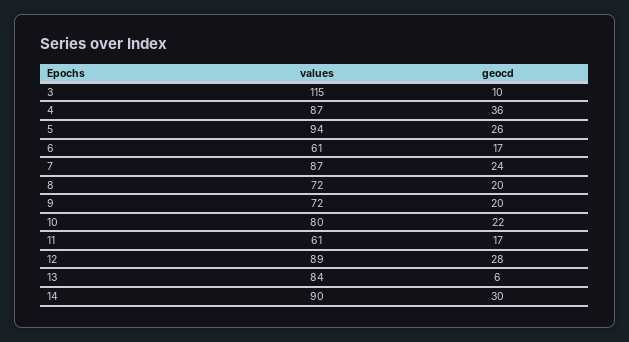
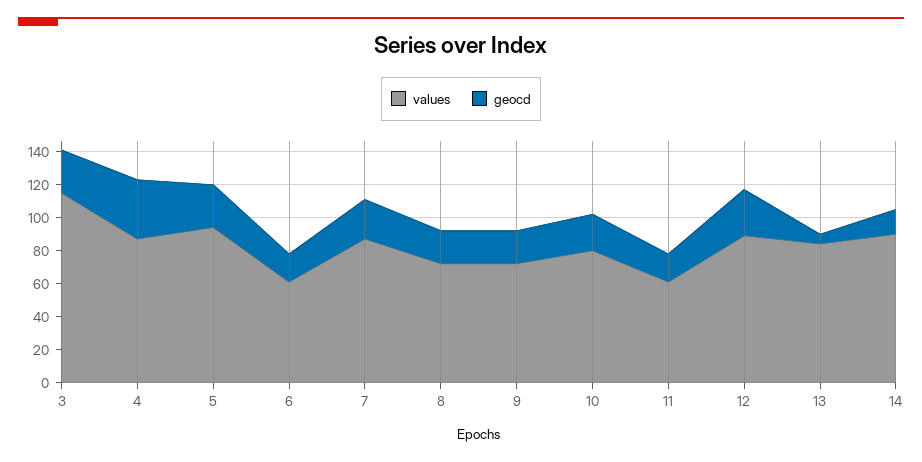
  {
    "values": {
      "3": 115,
      "4": 87,
      "5": 94,
      "6": 61,
      "7": 87,
      "8": 72,
      "9": 72,
      "10": 80,
      "11": 61,
      "12": 89,
      "13": 84,
      "14": 90
    },
    "geocd": {
-     "3": 10,
+     "3": 25,
      "4": 36,
      "5": 26,
      "6": 17,
      "7": 24,
      "8": 20,
      "9": 20,
      "10": 22,
      "11": 17,
      "12": 28,
      "13": 6,
-     "14": 30
+     "14": 15
    }
  }

